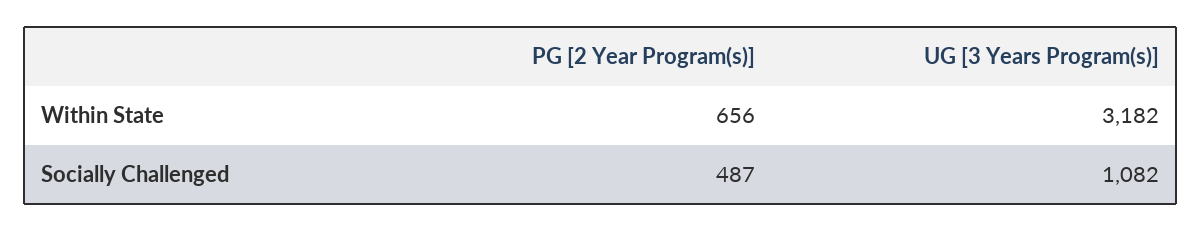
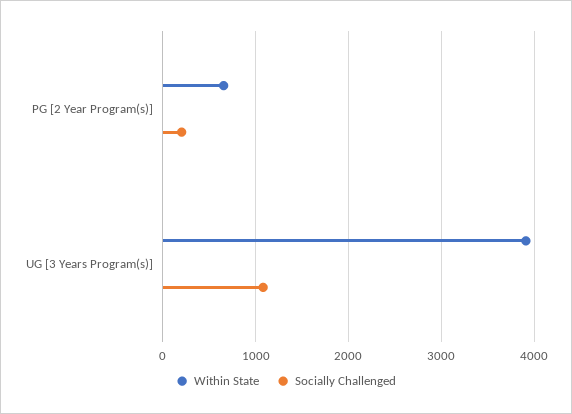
  {
    "Within State": {
      "PG [2 Year Program(s)]": 656,
-     "UG [3 Years Program(s)]": 3182
+     "UG [3 Years Program(s)]": 3900
    },
    "Socially Challenged": {
-     "PG [2 Year Program(s)]": 487,
+     "PG [2 Year Program(s)]": 200,
      "UG [3 Years Program(s)]": 1082
    }
  }

